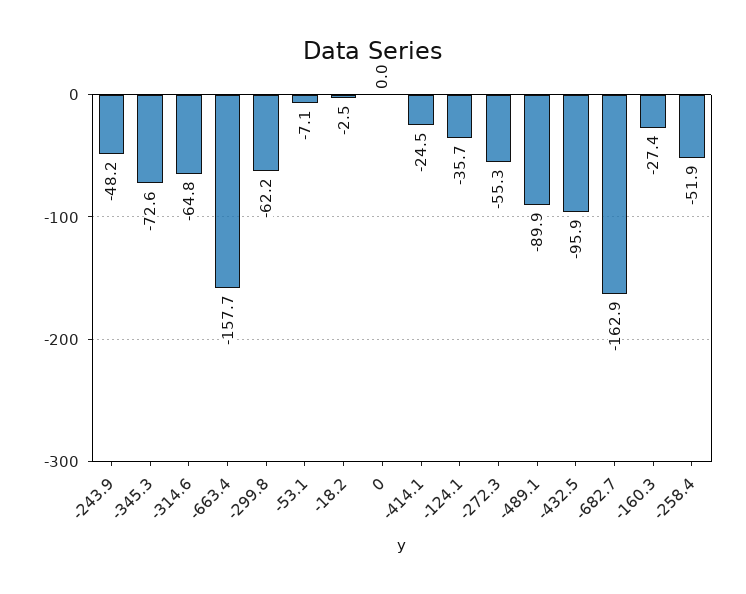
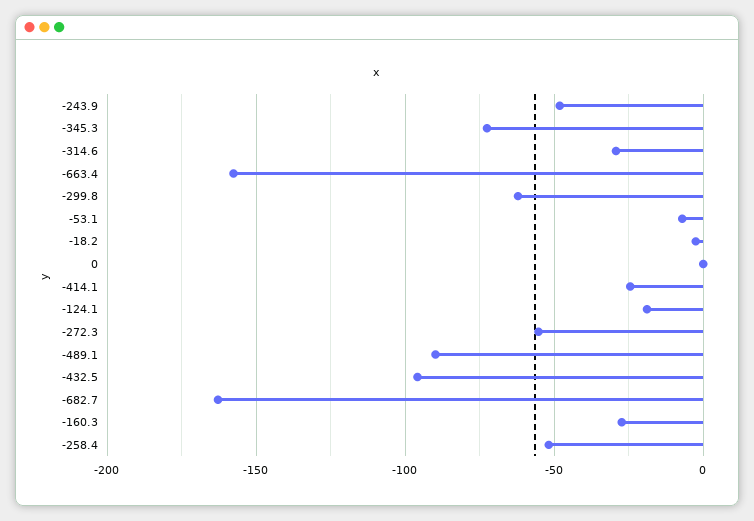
  {
    "-243.9": -48.2,
    "-345.3": -72.6,
-   "-314.6": -64.8,
+   "-314.6": -30,
    "-663.4": -157.7,
    "-299.8": -62.2,
    "-53.1": -7.1,
    "-18.2": -2.5,
    "0": 0,
    "-414.1": -24.5,
-   "-124.1": -35.7,
+   "-124.1": -20,
    "-272.3": -55.3,
    "-489.1": -89.9,
    "-432.5": -95.9,
    "-682.7": -162.9,
    "-160.3": -27.4,
    "-258.4": -51.9
  }

